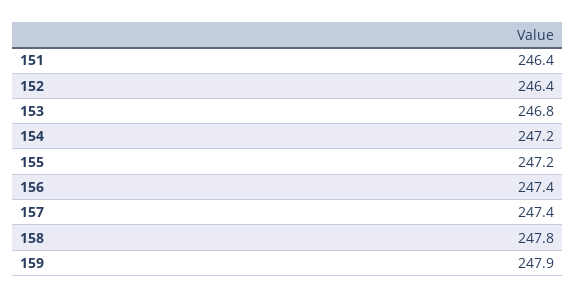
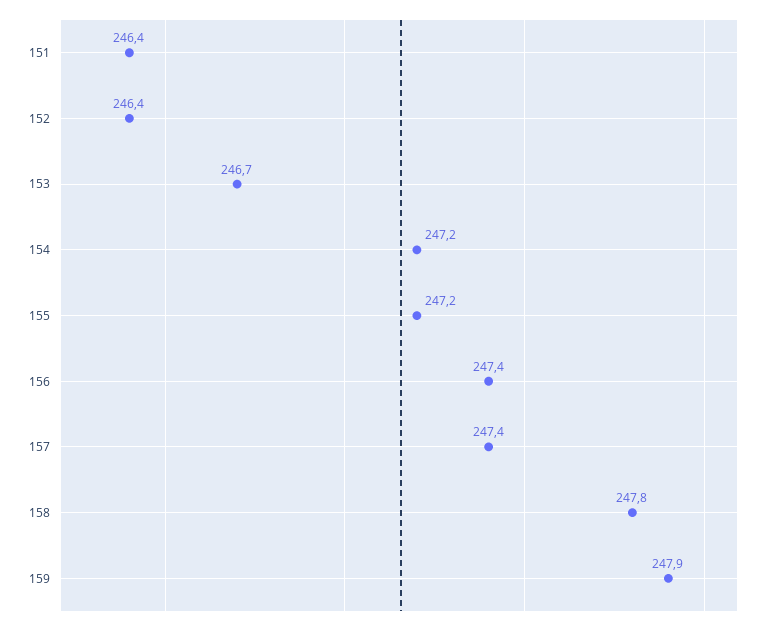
  {
    "151": 246.4,
    "152": 246.4,
-   "153": 246.8,
+   "153": 246.7,
    "154": 247.2,
    "155": 247.2,
    "156": 247.4,
    "157": 247.4,
    "158": 247.8,
    "159": 247.9
  }

